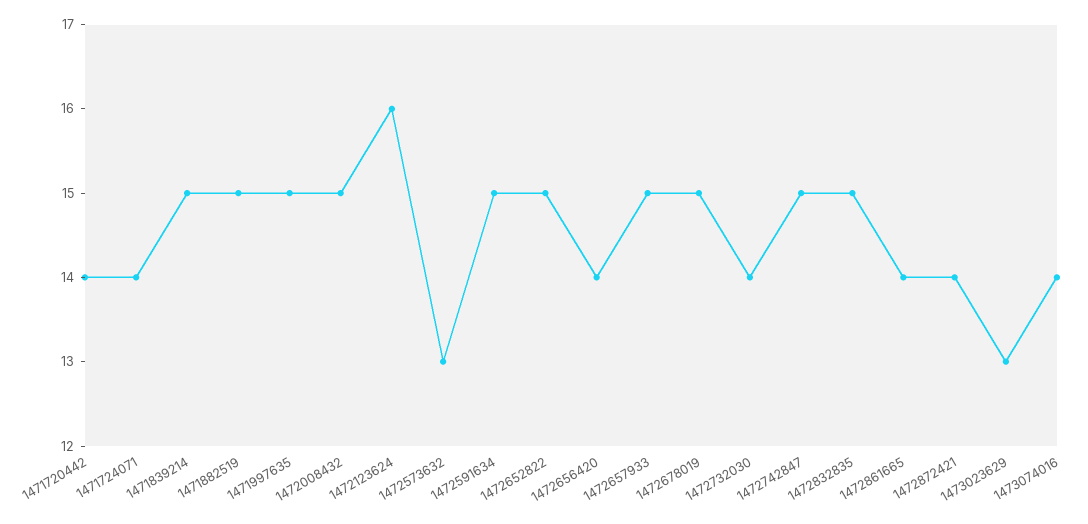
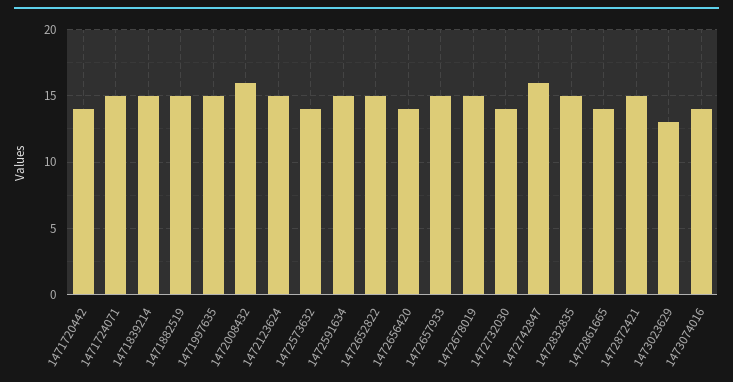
  {
    "1471720442": 14,
-   "1471724071": 14,
+   "1471724071": 15,
    "1471839214": 15,
    "1471882519": 15,
    "1471997635": 15,
-   "1472008432": 15,
+   "1472008432": 16,
-   "1472123624": 16,
+   "1472123624": 15,
-   "1472573632": 13,
+   "1472573632": 14,
    "1472591634": 15,
    "1472652822": 15,
    "1472656420": 14,
    "1472657933": 15,
    "1472678019": 15,
    "1472732030": 14,
-   "1472742847": 15,
+   "1472742847": 16,
    "1472832835": 15,
    "1472861665": 14,
-   "1472872421": 14,
+   "1472872421": 15,
    "1473023629": 13,
    "1473074016": 14
  }

